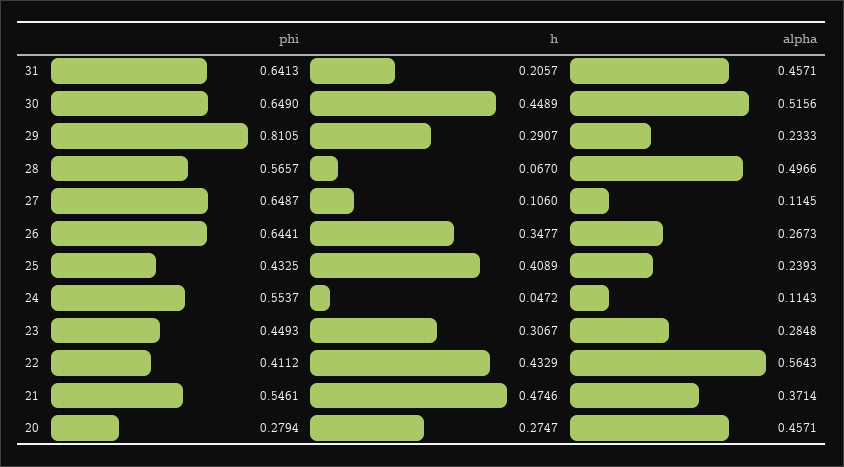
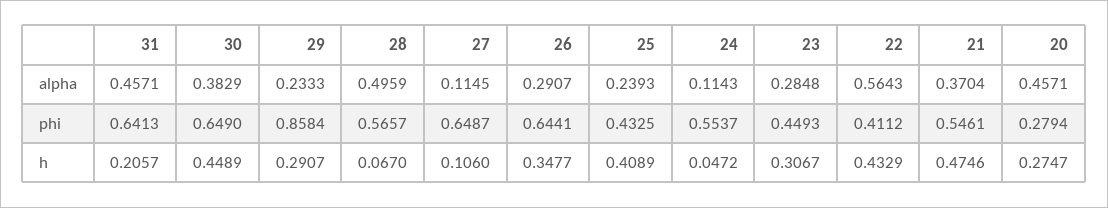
  {
    "phi": {
      "31": 0.6413,
      "30": 0.649,
-     "29": 0.8105,
+     "29": 0.8584,
      "28": 0.5657,
      "27": 0.6487,
      "26": 0.6441,
      "25": 0.4325,
      "24": 0.5537,
      "23": 0.4493,
      "22": 0.4112,
      "21": 0.5461,
      "20": 0.2794
    },
    "h": {
      "31": 0.2057,
      "30": 0.4489,
      "29": 0.2907,
      "28": 0.067,
      "27": 0.106,
      "26": 0.3477,
      "25": 0.4089,
      "24": 0.0472,
      "23": 0.3067,
      "22": 0.4329,
      "21": 0.4746,
      "20": 0.2747
    },
    "alpha": {
      "31": 0.4571,
-     "30": 0.5156,
+     "30": 0.3829,
      "29": 0.2333,
-     "28": 0.4966,
+     "28": 0.4959,
      "27": 0.1145,
-     "26": 0.2673,
+     "26": 0.2907,
      "25": 0.2393,
      "24": 0.1143,
      "23": 0.2848,
      "22": 0.5643,
-     "21": 0.3714,
+     "21": 0.3704,
      "20": 0.4571
    }
  }

